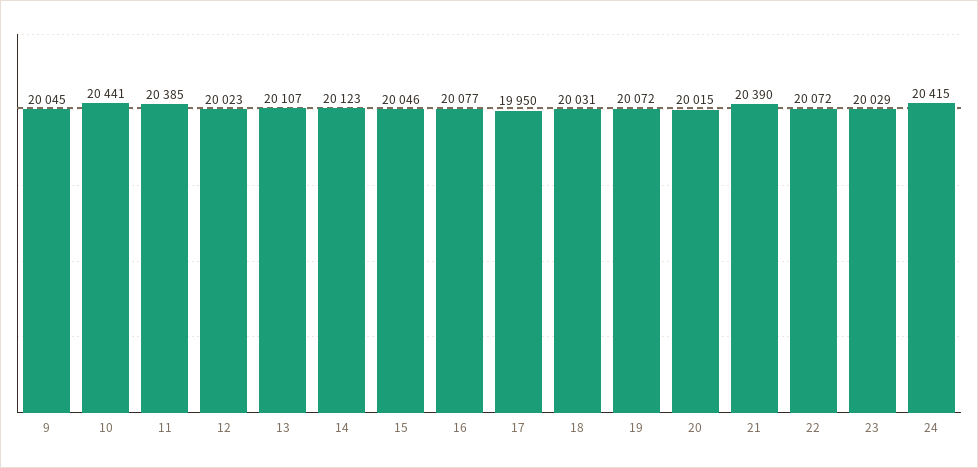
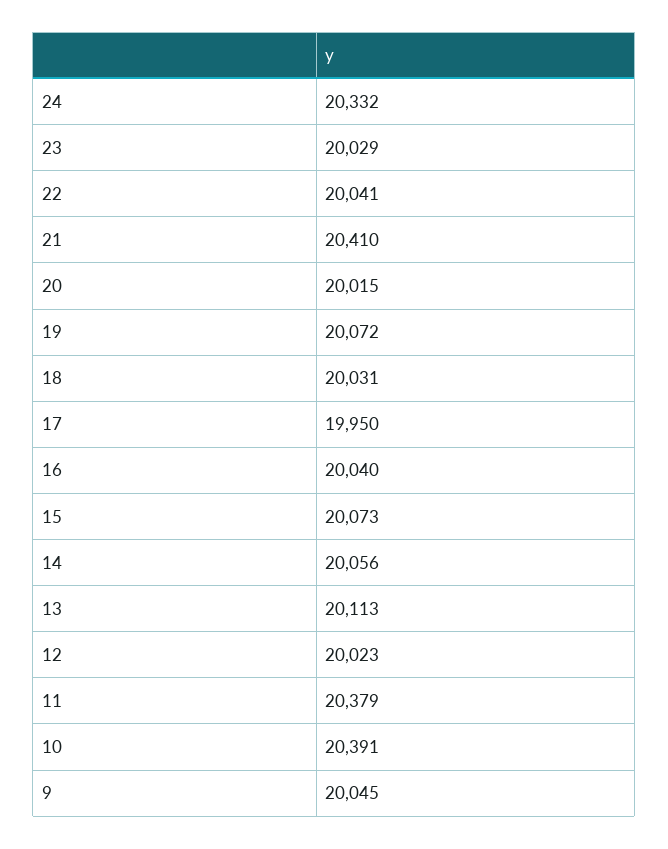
  {
    "9": 20045,
-   "10": 20441,
+   "10": 20391,
-   "11": 20385,
+   "11": 20379,
    "12": 20023,
-   "13": 20107,
+   "13": 20113,
-   "14": 20123,
+   "14": 20056,
-   "15": 20046,
+   "15": 20073,
-   "16": 20077,
+   "16": 20040,
    "17": 19950,
    "18": 20031,
    "19": 20072,
    "20": 20015,
-   "21": 20390,
+   "21": 20410,
-   "22": 20072,
+   "22": 20041,
    "23": 20029,
-   "24": 20415
+   "24": 20332
  }

